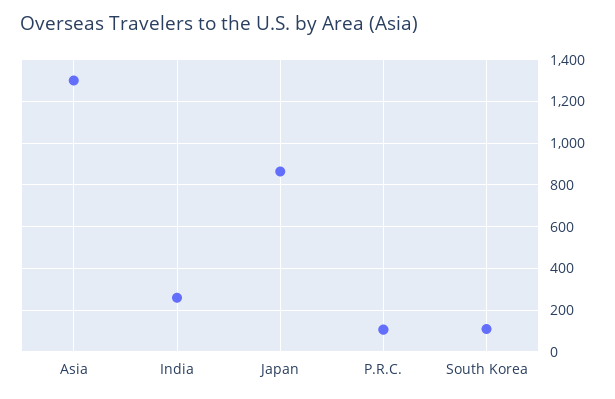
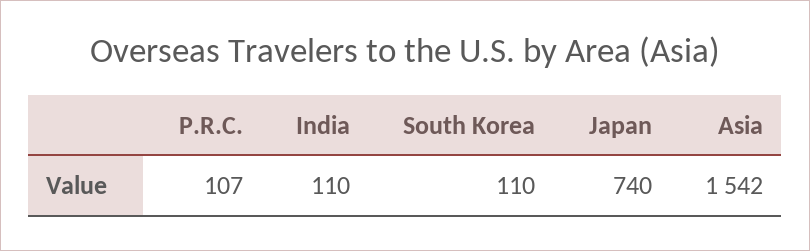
  {
-   "Asia": 1300,
+   "Asia": 1542,
-   "India": 250,
+   "India": 110,
-   "Japan": 850,
+   "Japan": 740,
    "P.R.C.": 107,
    "South Korea": 110
  }

